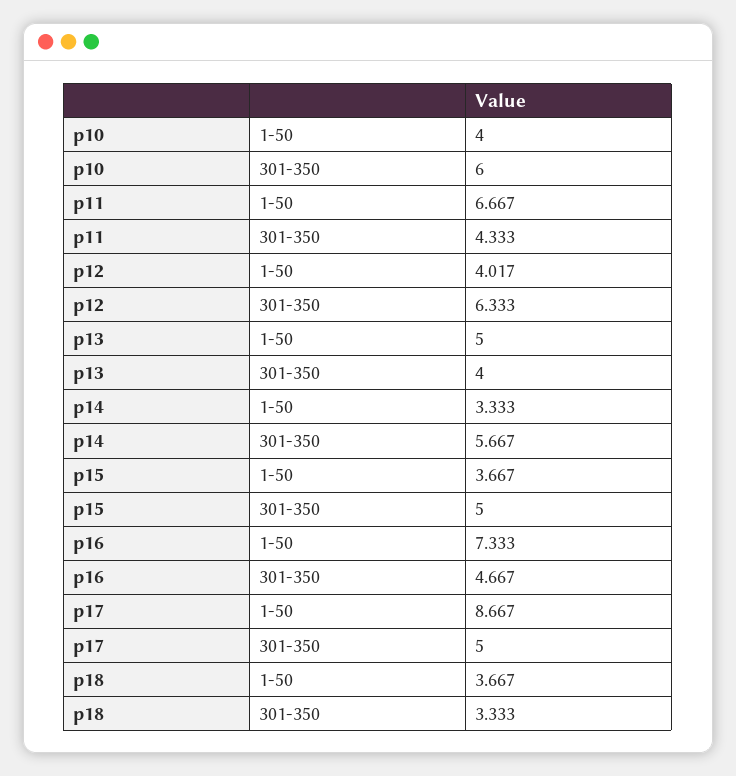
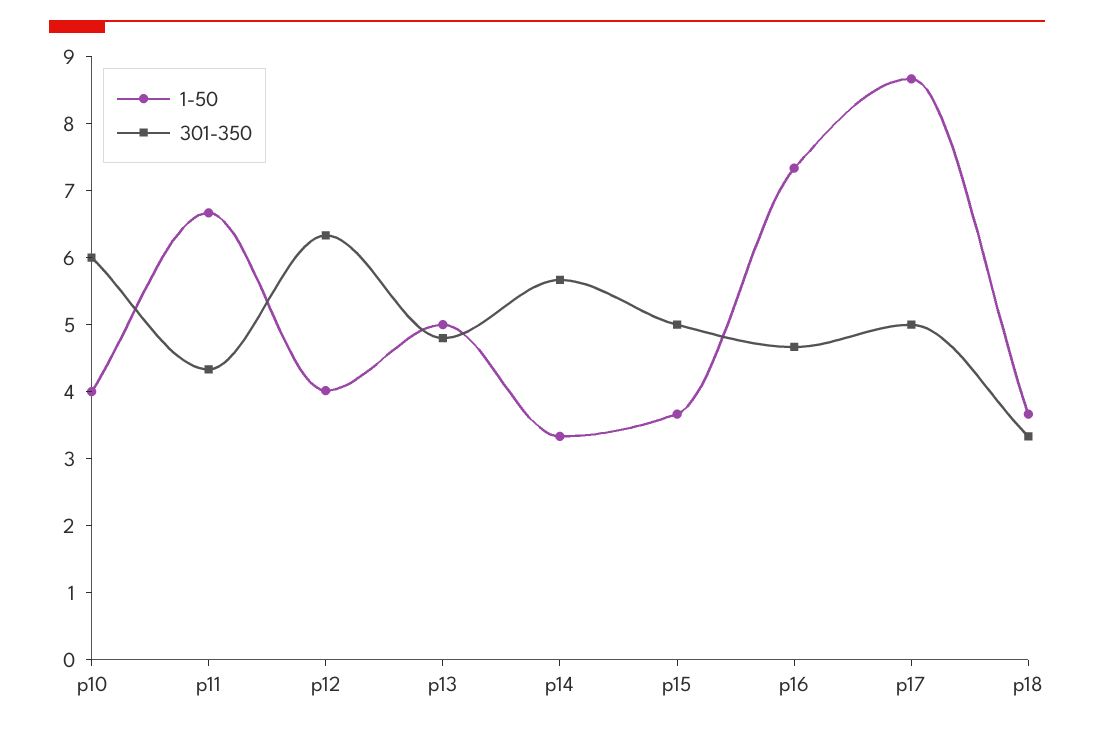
  {
    "1-50": {
      "p10": 4,
      "p11": 6.667,
      "p12": 4.017,
      "p13": 5,
      "p14": 3.333,
      "p15": 3.667,
      "p16": 7.333,
      "p17": 8.667,
      "p18": 3.667
    },
    "301-350": {
      "p10": 6,
      "p11": 4.333,
      "p12": 6.333,
-     "p13": 4,
+     "p13": 4.8,
      "p14": 5.667,
      "p15": 5,
      "p16": 4.667,
      "p17": 5,
      "p18": 3.333
    }
  }

